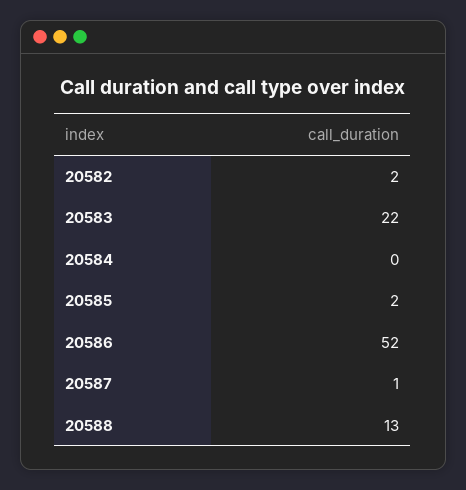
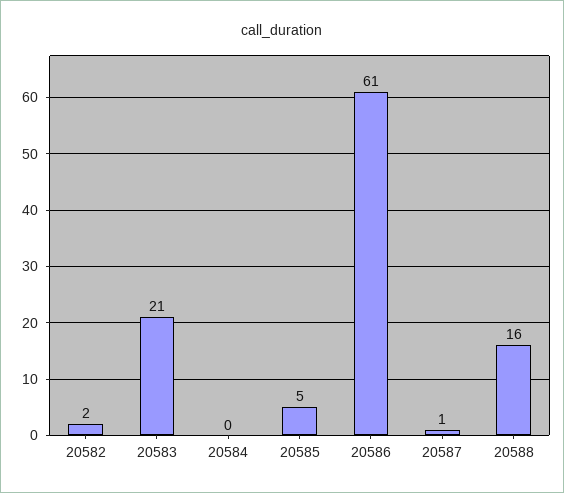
  {
    "20582": 2,
-   "20583": 22,
+   "20583": 21,
    "20584": 0,
-   "20585": 2,
+   "20585": 5,
-   "20586": 52,
+   "20586": 61,
    "20587": 1,
-   "20588": 13
+   "20588": 16
  }

